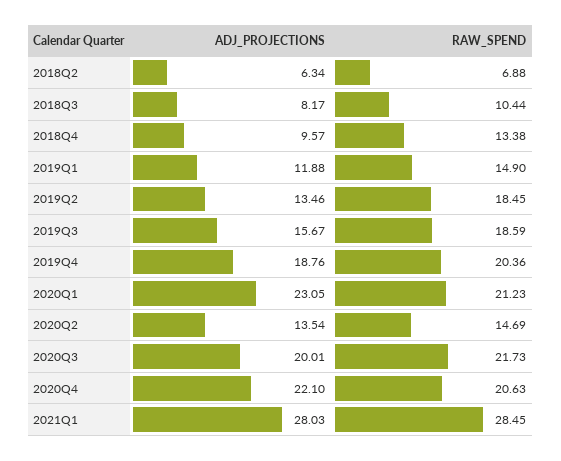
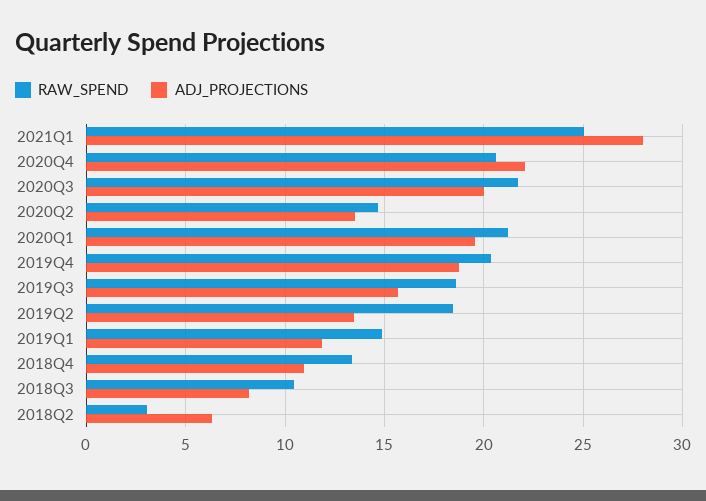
  {
    "ADJ_PROJECTIONS": {
      "2018Q2": 6.34,
      "2018Q3": 8.17,
-     "2018Q4": 9.57,
+     "2018Q4": 11,
      "2019Q1": 11.88,
      "2019Q2": 13.46,
      "2019Q3": 15.67,
      "2019Q4": 18.76,
-     "2020Q1": 23.05,
+     "2020Q1": 19.5,
      "2020Q2": 13.54,
      "2020Q3": 20.01,
      "2020Q4": 22.1,
      "2021Q1": 28.03
    },
    "RAW_SPEND": {
-     "2018Q2": 6.88,
+     "2018Q2": 3,
      "2018Q3": 10.44,
      "2018Q4": 13.38,
      "2019Q1": 14.9,
      "2019Q2": 18.45,
      "2019Q3": 18.59,
      "2019Q4": 20.36,
      "2020Q1": 21.23,
      "2020Q2": 14.69,
      "2020Q3": 21.73,
      "2020Q4": 20.63,
-     "2021Q1": 28.45
+     "2021Q1": 25
    }
  }

